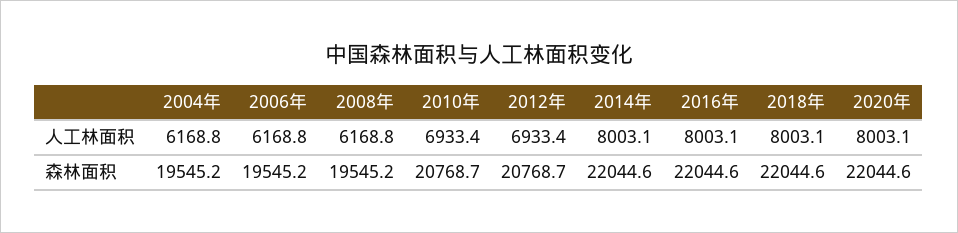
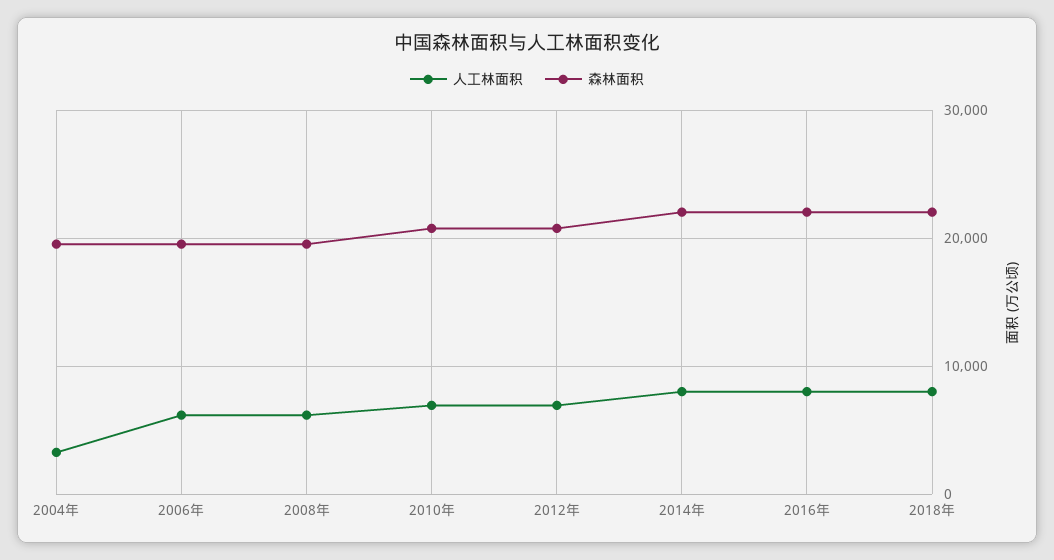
  {
    "人工林面积": {
-     "2004年": 6168.8,
+     "2004年": 3000,
      "2006年": 6168.8,
      "2008年": 6168.8,
      "2010年": 6933.4,
      "2012年": 6933.4,
      "2014年": 8003.1,
      "2016年": 8003.1,
-     "2018年": 8003.1,
+     "2018年": 8003.1
-     "2020年": 8003.1
    },
    "森林面积": {
      "2004年": 19545.2,
      "2006年": 19545.2,
      "2008年": 19545.2,
      "2010年": 20768.7,
      "2012年": 20768.7,
      "2014年": 22044.6,
      "2016年": 22044.6,
-     "2018年": 22044.6,
+     "2018年": 22044.6
-     "2020年": 22044.6
    }
  }

